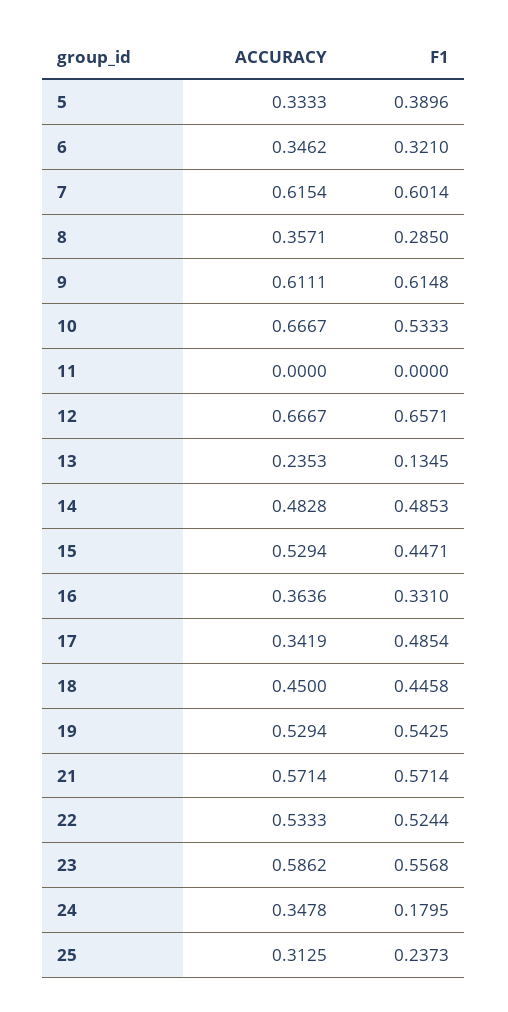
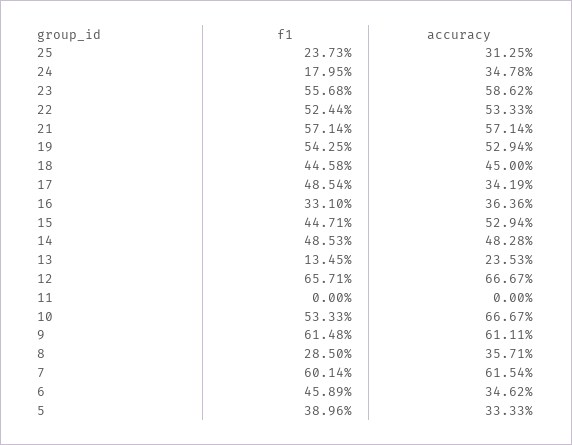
  {
    "ACCURACY": {
      "5": 0.3333,
      "6": 0.3462,
      "7": 0.6154,
      "8": 0.3571,
      "9": 0.6111,
      "10": 0.6667,
      "11": 0,
      "12": 0.6667,
      "13": 0.2353,
      "14": 0.4828,
      "15": 0.5294,
      "16": 0.3636,
      "17": 0.3419,
      "18": 0.45,
      "19": 0.5294,
      "21": 0.5714,
      "22": 0.5333,
      "23": 0.5862,
      "24": 0.3478,
      "25": 0.3125
    },
    "F1": {
      "5": 0.3896,
-     "6": 0.321,
+     "6": 0.4589,
      "7": 0.6014,
      "8": 0.285,
      "9": 0.6148,
      "10": 0.5333,
      "11": 0,
      "12": 0.6571,
      "13": 0.1345,
      "14": 0.4853,
      "15": 0.4471,
      "16": 0.331,
      "17": 0.4854,
      "18": 0.4458,
      "19": 0.5425,
      "21": 0.5714,
      "22": 0.5244,
      "23": 0.5568,
      "24": 0.1795,
      "25": 0.2373
    }
  }

